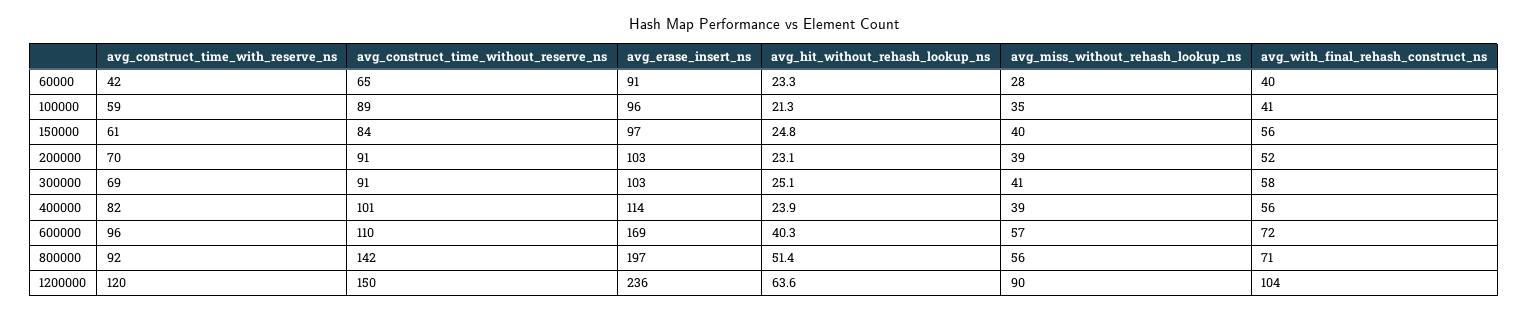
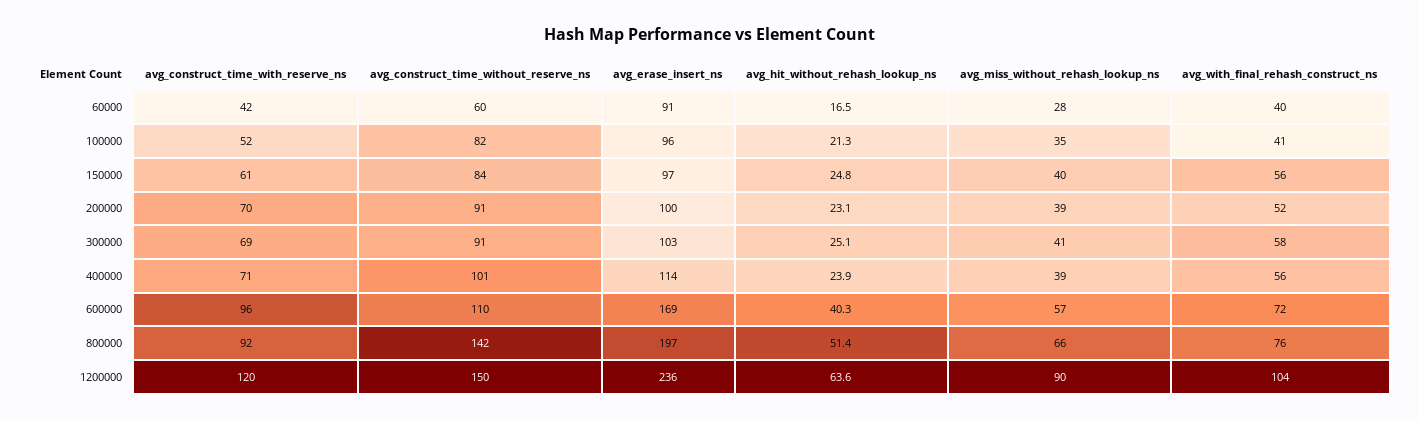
  {
    "avg_construct_time_with_reserve_ns": {
      "60000": 42,
-     "100000": 59,
+     "100000": 52,
      "150000": 61,
      "200000": 70,
      "300000": 69,
-     "400000": 82,
+     "400000": 71,
      "600000": 96,
      "800000": 92,
      "1200000": 120
    },
    "avg_construct_time_without_reserve_ns": {
-     "60000": 65,
+     "60000": 60,
-     "100000": 89,
+     "100000": 82,
      "150000": 84,
      "200000": 91,
      "300000": 91,
      "400000": 101,
      "600000": 110,
      "800000": 142,
      "1200000": 150
    },
    "avg_erase_insert_ns": {
      "60000": 91,
      "100000": 96,
      "150000": 97,
-     "200000": 103,
+     "200000": 100,
      "300000": 103,
      "400000": 114,
      "600000": 169,
      "800000": 197,
      "1200000": 236
    },
    "avg_hit_without_rehash_lookup_ns": {
-     "60000": 23.3,
+     "60000": 16.5,
      "100000": 21.3,
      "150000": 24.8,
      "200000": 23.1,
      "300000": 25.1,
      "400000": 23.9,
      "600000": 40.3,
      "800000": 51.4,
      "1200000": 63.6
    },
    "avg_miss_without_rehash_lookup_ns": {
      "60000": 28,
      "100000": 35,
      "150000": 40,
      "200000": 39,
      "300000": 41,
      "400000": 39,
      "600000": 57,
-     "800000": 56,
+     "800000": 66,
      "1200000": 90
    },
    "avg_with_final_rehash_construct_ns": {
      "60000": 40,
      "100000": 41,
      "150000": 56,
      "200000": 52,
      "300000": 58,
      "400000": 56,
      "600000": 72,
-     "800000": 71,
+     "800000": 76,
      "1200000": 104
    }
  }

